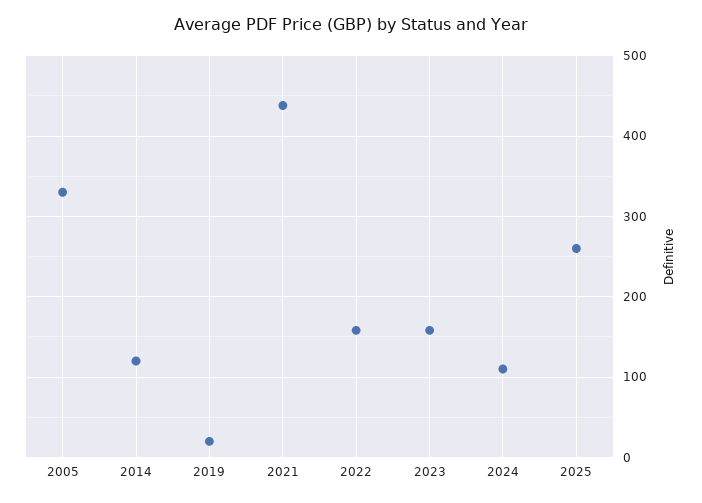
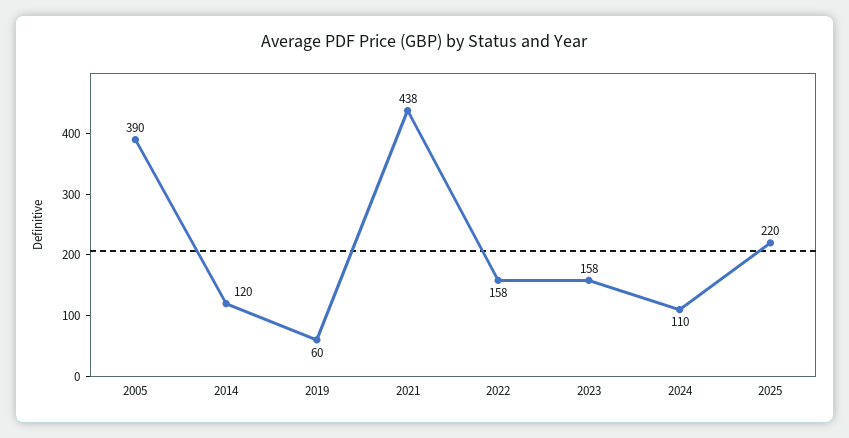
  {
-   "2005": 330,
+   "2005": 390,
    "2014": 120,
-   "2019": 20,
+   "2019": 60,
    "2021": 438,
    "2022": 158,
    "2023": 158,
    "2024": 110,
-   "2025": 260
+   "2025": 220
  }

